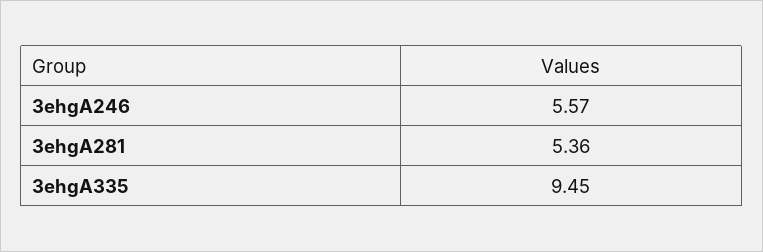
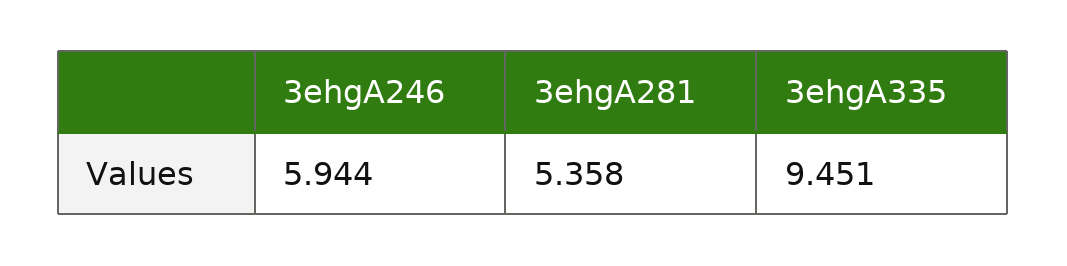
  {
-   "3ehgA246": 5.57,
+   "3ehgA246": 5.944,
    "3ehgA281": 5.358,
    "3ehgA335": 9.451
  }

